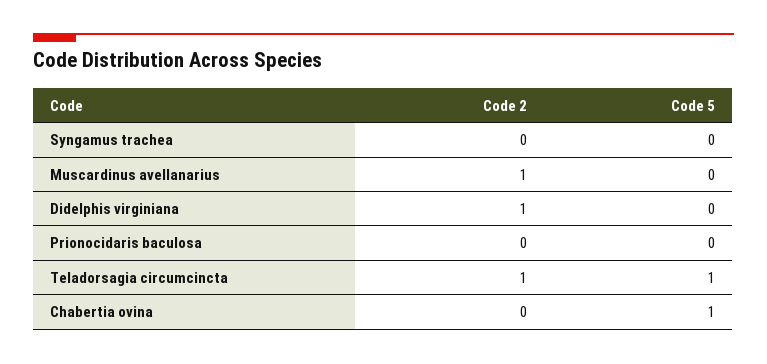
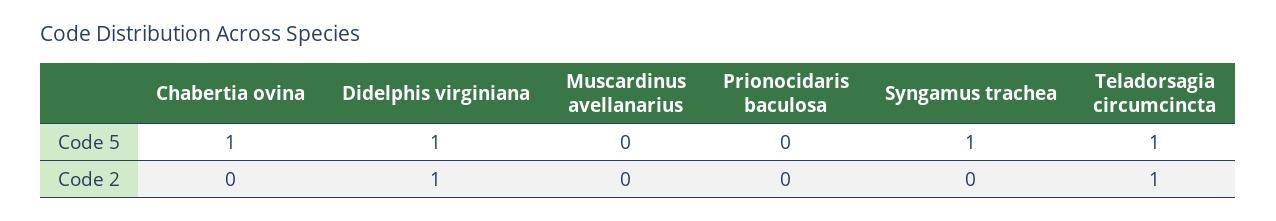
  {
    "Code 2": {
      "Syngamus trachea": 0,
-     "Muscardinus avellanarius": 1,
+     "Muscardinus avellanarius": 0,
      "Didelphis virginiana": 1,
      "Prionocidaris baculosa": 0,
      "Teladorsagia circumcincta": 1,
      "Chabertia ovina": 0
    },
    "Code 5": {
-     "Syngamus trachea": 0,
+     "Syngamus trachea": 1,
      "Muscardinus avellanarius": 0,
-     "Didelphis virginiana": 0,
+     "Didelphis virginiana": 1,
      "Prionocidaris baculosa": 0,
      "Teladorsagia circumcincta": 1,
      "Chabertia ovina": 1
    }
  }

